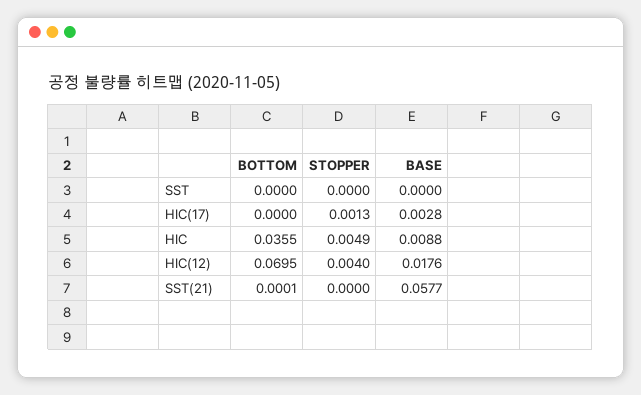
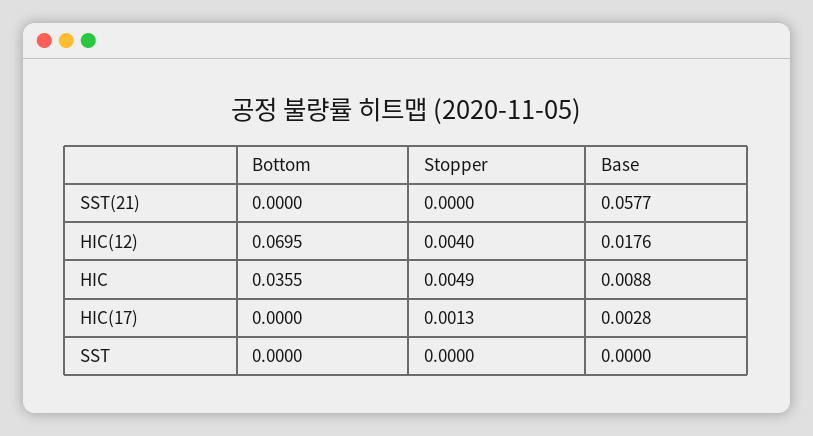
  {
    "BOTTOM": {
      "SST": 0,
      "HIC(17)": 0,
      "HIC": 0.0355,
      "HIC(12)": 0.0695,
-     "SST(21)": 0.0001
+     "SST(21)": 0
    },
    "STOPPER": {
      "SST": 0,
      "HIC(17)": 0.0013,
      "HIC": 0.0049,
      "HIC(12)": 0.004,
      "SST(21)": 0
    },
    "BASE": {
      "SST": 0,
      "HIC(17)": 0.0028,
      "HIC": 0.0088,
      "HIC(12)": 0.0176,
      "SST(21)": 0.0577
    }
  }

